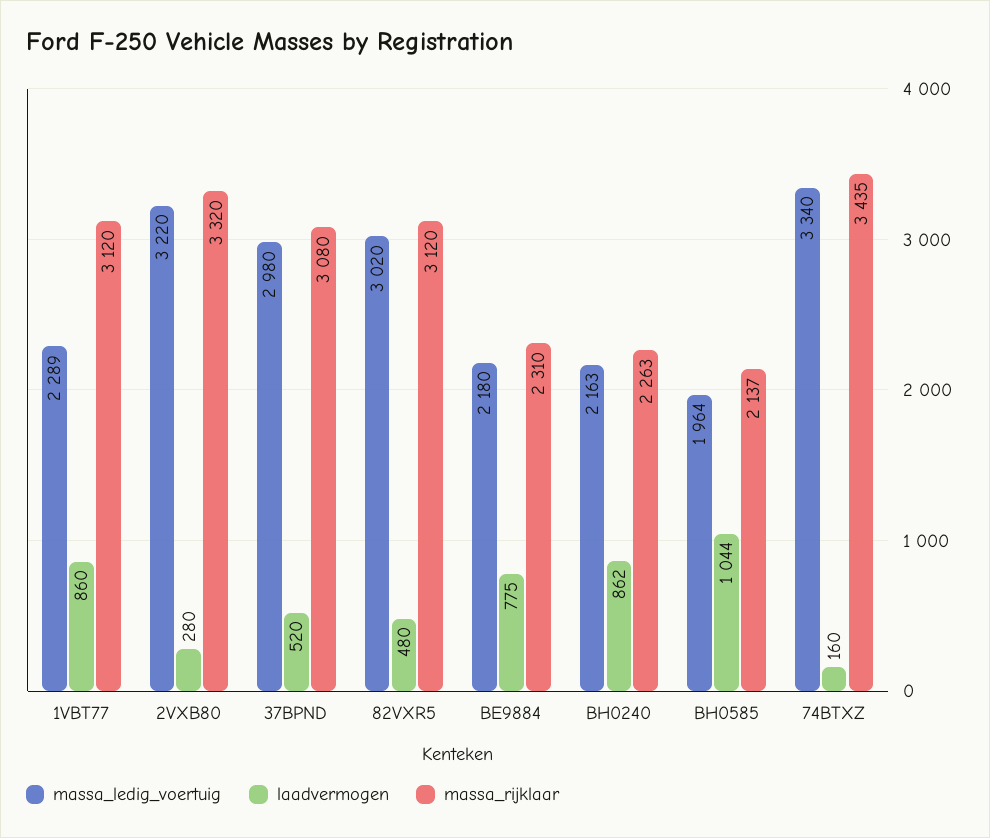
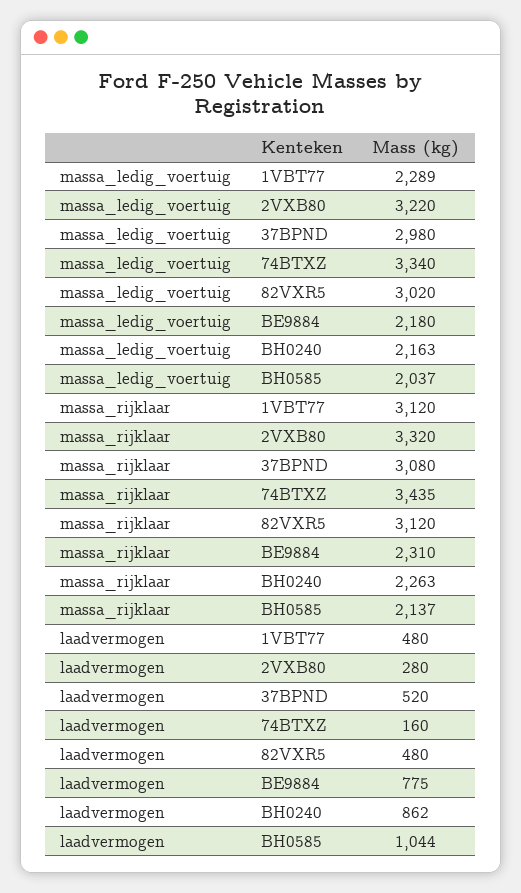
  {
    "massa_ledig_voertuig": {
      "1VBT77": 2289,
      "2VXB80": 3220,
      "37BPND": 2980,
      "82VXR5": 3020,
      "BE9884": 2180,
      "BH0240": 2163,
-     "BH0585": 1964,
+     "BH0585": 2037,
      "74BTXZ": 3340
    },
    "laadvermogen": {
-     "1VBT77": 860,
+     "1VBT77": 480,
      "2VXB80": 280,
      "37BPND": 520,
      "82VXR5": 480,
      "BE9884": 775,
      "BH0240": 862,
      "BH0585": 1044,
      "74BTXZ": 160
    },
    "massa_rijklaar": {
      "1VBT77": 3120,
      "2VXB80": 3320,
      "37BPND": 3080,
      "82VXR5": 3120,
      "BE9884": 2310,
      "BH0240": 2263,
      "BH0585": 2137,
      "74BTXZ": 3435
    }
  }

